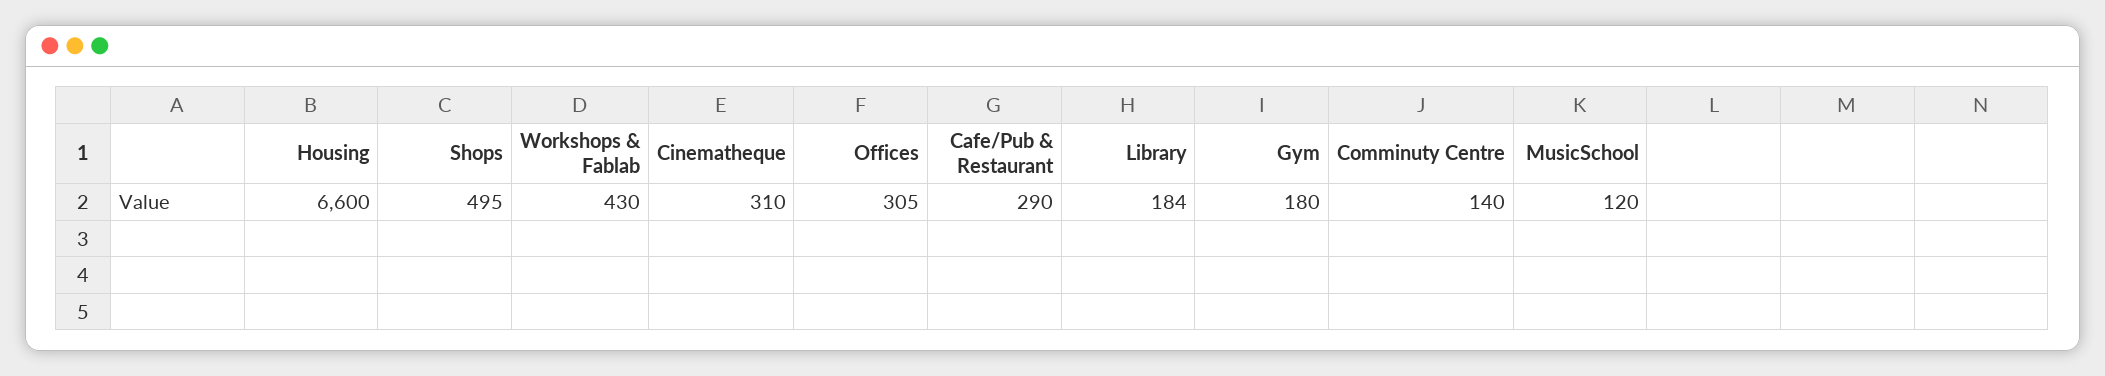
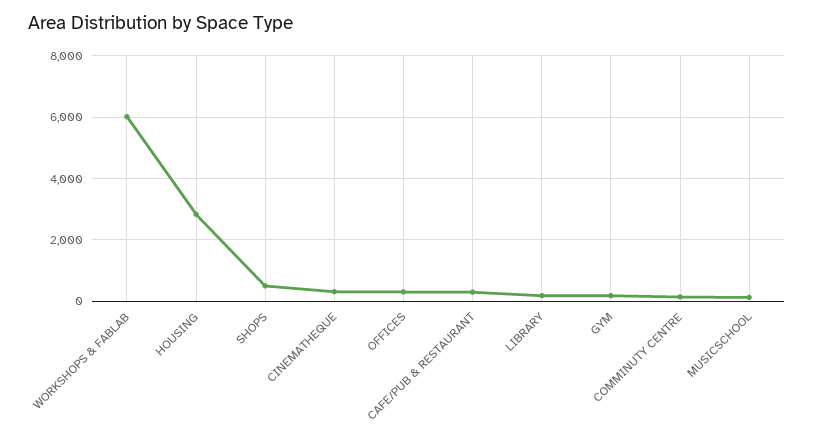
  {
-   "Housing": 6600,
+   "Housing": 2800,
    "Shops": 495,
-   "Workshops & Fablab": 430,
+   "Workshops & Fablab": 6000,
    "Cinematheque": 310,
    "Offices": 305,
    "Cafe/Pub & Restaurant": 290,
    "Library": 184,
    "Gym": 180,
    "Comminuty Centre": 140,
    "MusicSchool": 120
  }

